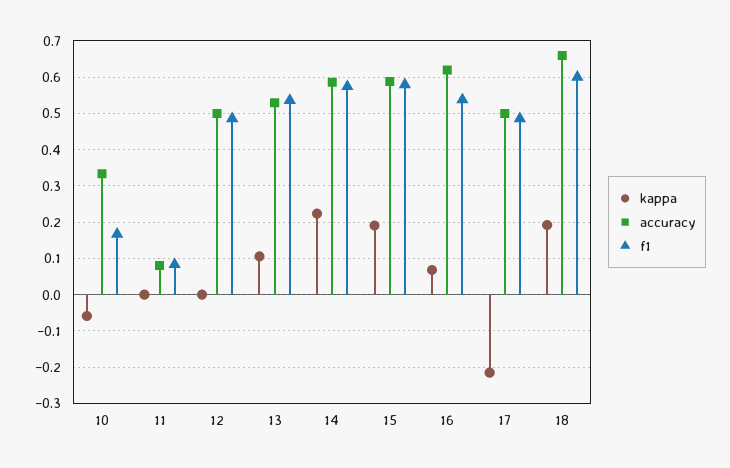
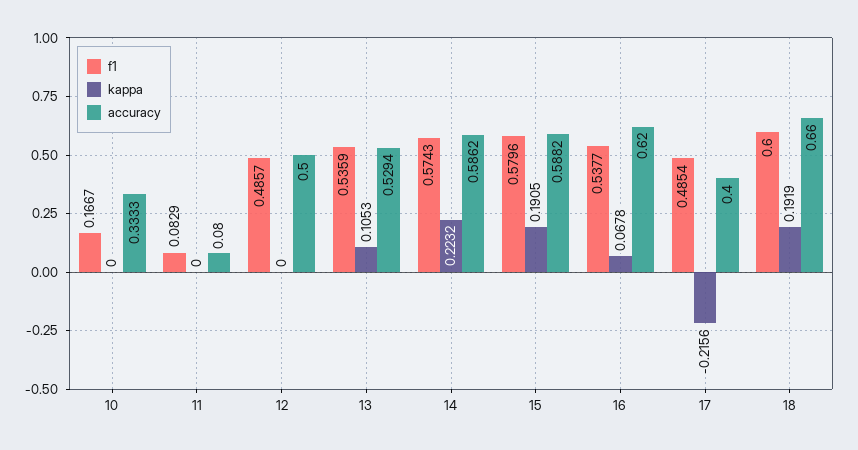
  {
    "kappa": {
-     "10": -0.06,
+     "10": 0,
      "11": 0,
      "12": 0,
      "13": 0.1053,
      "14": 0.2232,
      "15": 0.1905,
      "16": 0.0678,
      "17": -0.2156,
      "18": 0.1919
    },
    "accuracy": {
      "10": 0.3333,
      "11": 0.08,
      "12": 0.5,
      "13": 0.5294,
      "14": 0.5862,
      "15": 0.5882,
      "16": 0.62,
-     "17": 0.5,
+     "17": 0.4,
      "18": 0.66
    },
    "f1": {
      "10": 0.1667,
      "11": 0.0829,
      "12": 0.4857,
      "13": 0.5359,
      "14": 0.5743,
      "15": 0.5796,
      "16": 0.5377,
      "17": 0.4854,
      "18": 0.6
    }
  }

